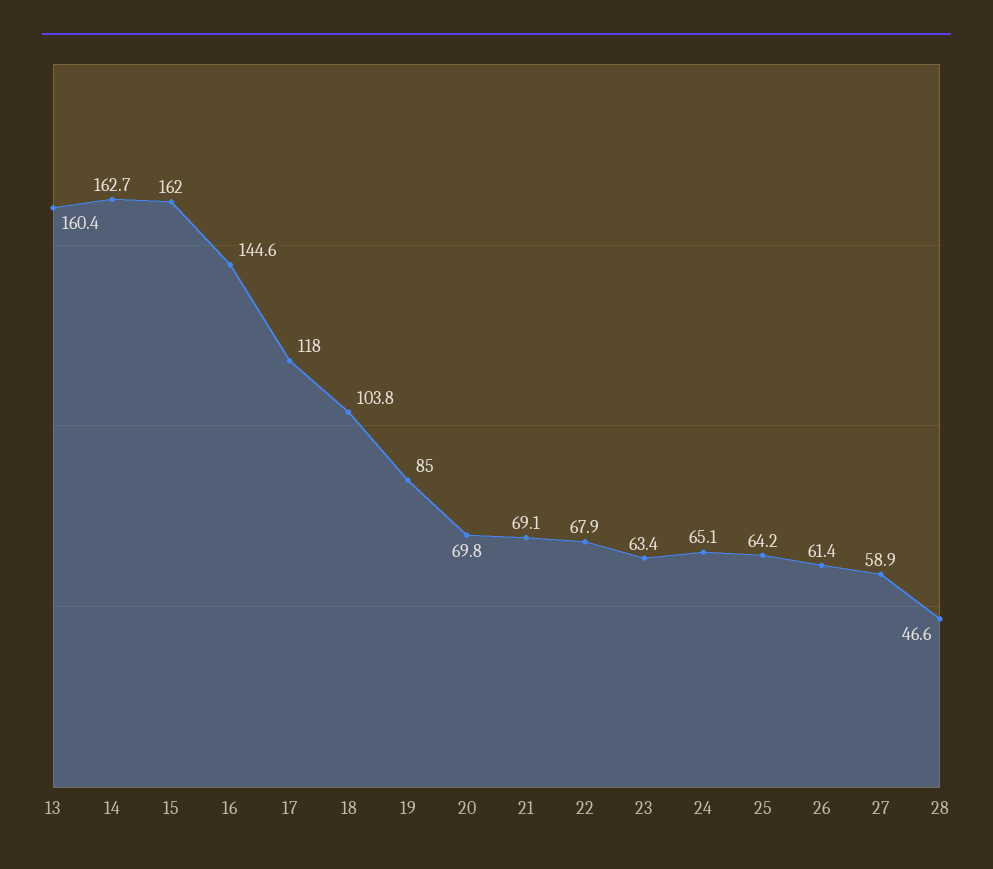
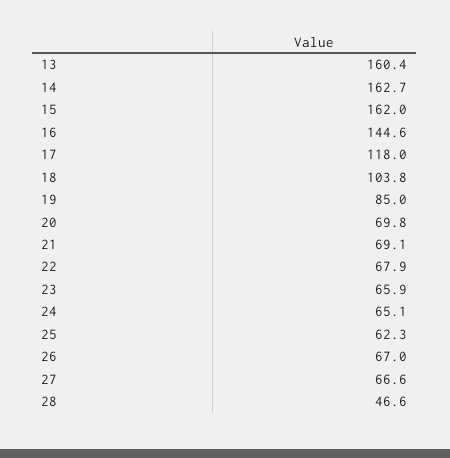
  {
    "13": 160.4,
    "14": 162.7,
    "15": 162,
    "16": 144.6,
    "17": 118,
    "18": 103.8,
    "19": 85,
    "20": 69.8,
    "21": 69.1,
    "22": 67.9,
-   "23": 63.4,
+   "23": 65.9,
    "24": 65.1,
-   "25": 64.2,
+   "25": 62.3,
-   "26": 61.4,
+   "26": 67,
-   "27": 58.9,
+   "27": 66.6,
    "28": 46.6
  }

